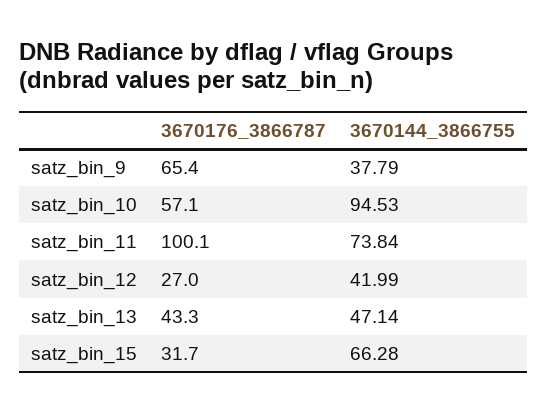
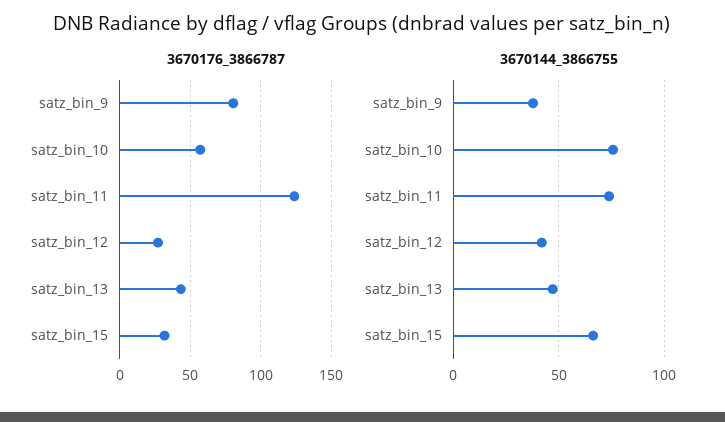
  {
    "3670176_3866787": {
-     "satz_bin_9": 65.4,
+     "satz_bin_9": 80,
      "satz_bin_10": 57.1,
-     "satz_bin_11": 100.1,
+     "satz_bin_11": 125,
      "satz_bin_12": 27,
      "satz_bin_13": 43.3,
      "satz_bin_15": 31.7
    },
    "3670144_3866755": {
      "satz_bin_9": 37.79,
-     "satz_bin_10": 94.53,
+     "satz_bin_10": 75,
      "satz_bin_11": 73.84,
      "satz_bin_12": 41.99,
      "satz_bin_13": 47.14,
      "satz_bin_15": 66.28
    }
  }

